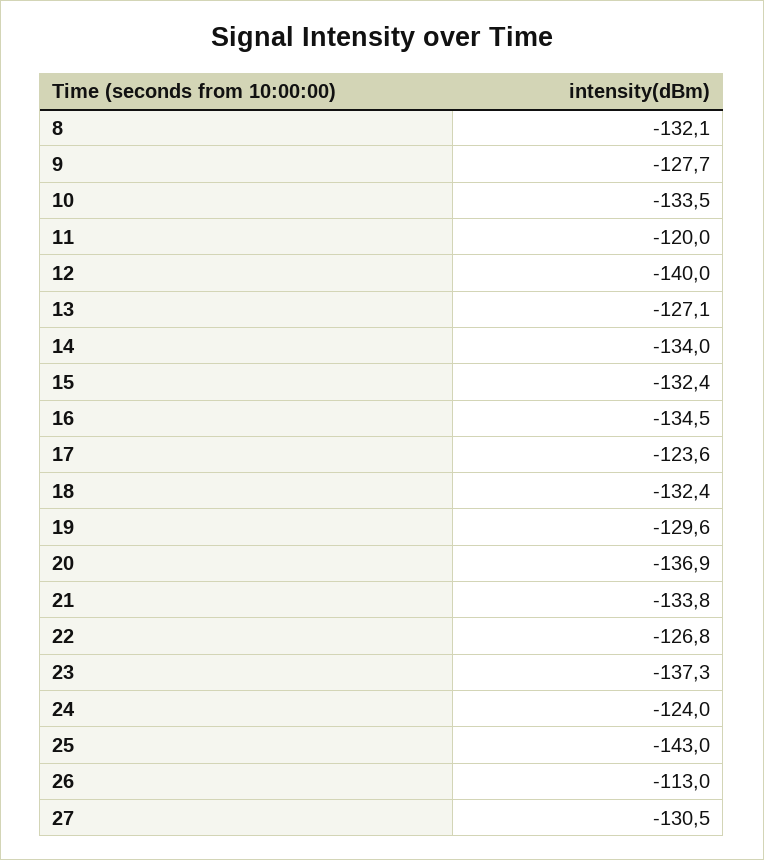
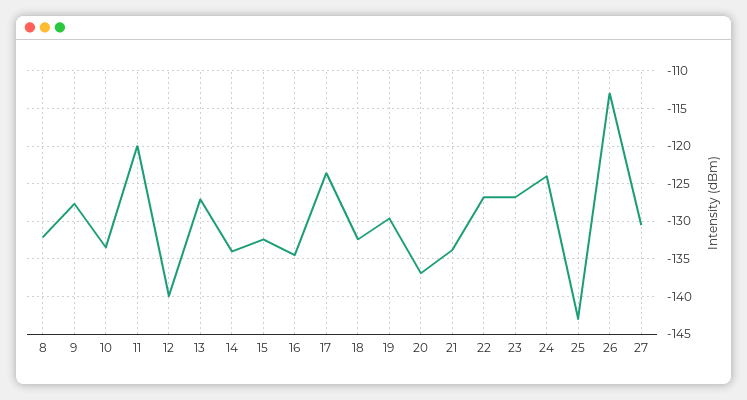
  {
    "8": -132.1,
    "9": -127.7,
    "10": -133.5,
    "11": -120,
    "12": -140,
    "13": -127.1,
    "14": -134,
    "15": -132.4,
    "16": -134.5,
    "17": -123.6,
    "18": -132.4,
    "19": -129.6,
    "20": -136.9,
    "21": -133.8,
    "22": -126.8,
-   "23": -137.3,
+   "23": -127,
    "24": -124,
    "25": -143,
    "26": -113,
    "27": -130.5
  }

